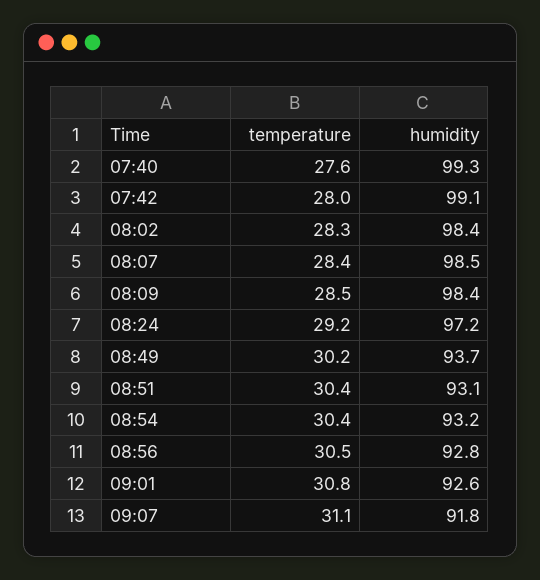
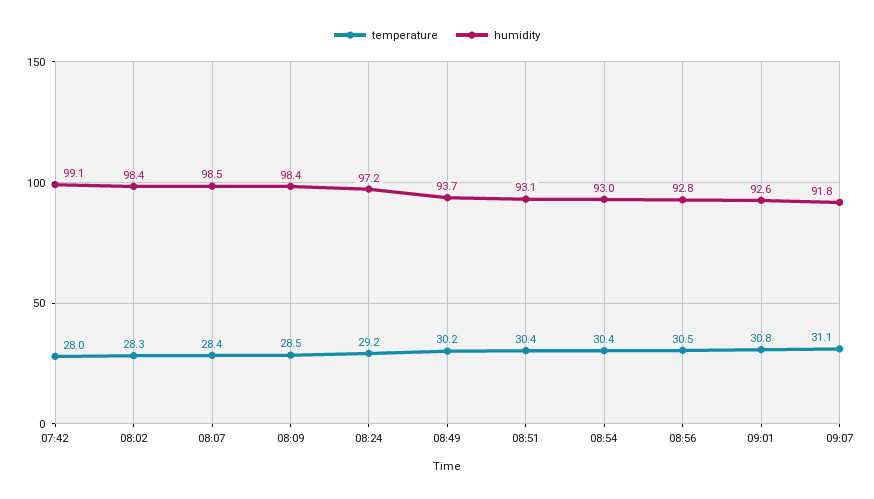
  {
    "temperature": {
-     "07:40": 27.6,
      "07:42": 28,
      "08:02": 28.3,
      "08:07": 28.4,
      "08:09": 28.5,
      "08:24": 29.2,
      "08:49": 30.2,
      "08:51": 30.4,
      "08:54": 30.4,
      "08:56": 30.5,
      "09:01": 30.8,
      "09:07": 31.1
    },
    "humidity": {
-     "07:40": 99.3,
      "07:42": 99.1,
      "08:02": 98.4,
      "08:07": 98.5,
      "08:09": 98.4,
      "08:24": 97.2,
      "08:49": 93.7,
      "08:51": 93.1,
-     "08:54": 93.2,
+     "08:54": 93,
      "08:56": 92.8,
      "09:01": 92.6,
      "09:07": 91.8
    }
  }

